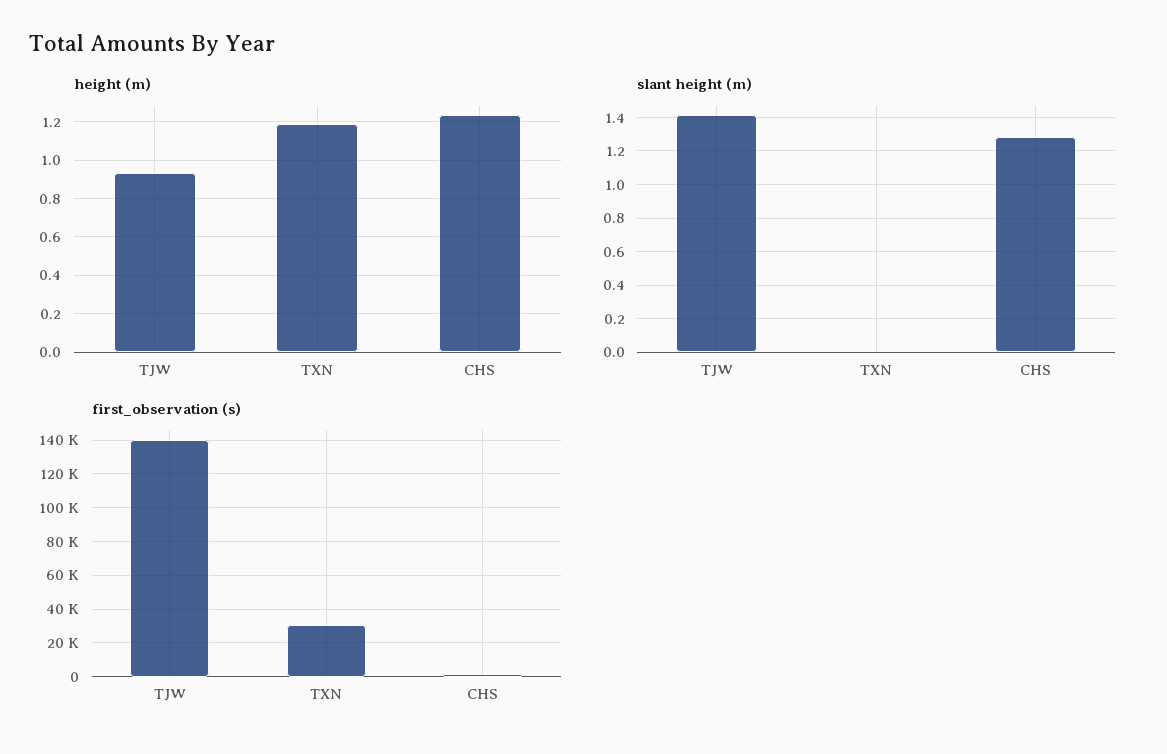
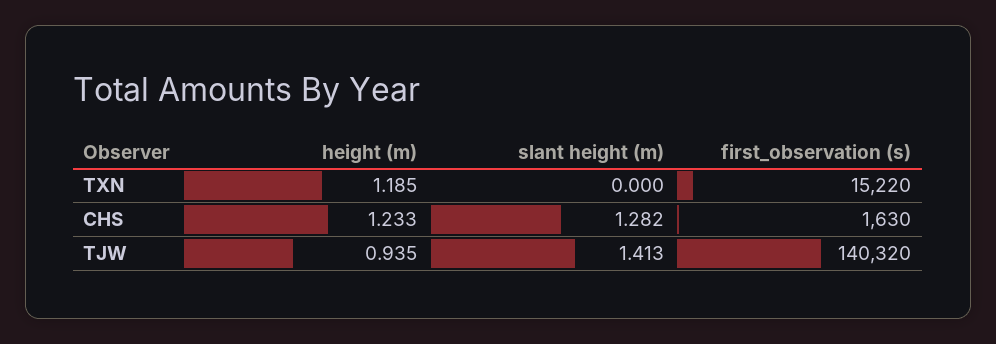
  {
    "height (m)": {
      "TJW": 0.935,
      "TXN": 1.185,
      "CHS": 1.233
    },
    "slant height (m)": {
      "TJW": 1.413,
      "TXN": 0,
      "CHS": 1.282
    },
    "first_observation (s)": {
      "TJW": 140320,
-     "TXN": 30000,
+     "TXN": 15220,
      "CHS": 1630
    }
  }

